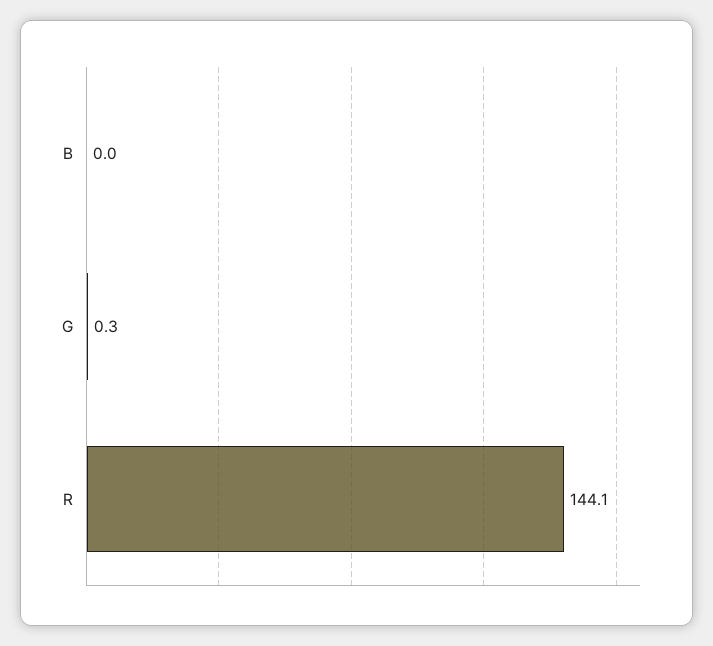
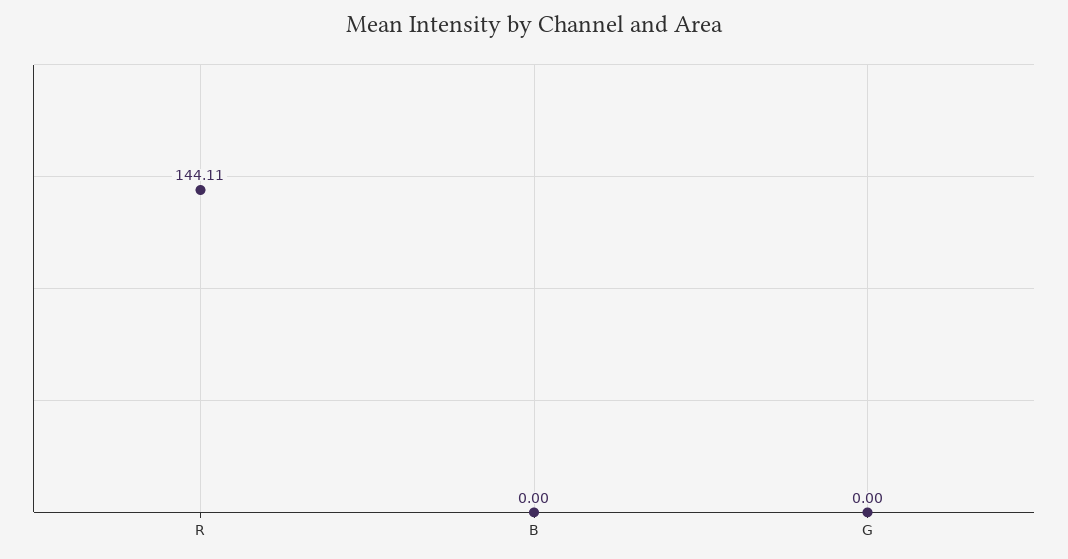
  {
    "B": 0,
-   "G": 0.3,
+   "G": 0,
    "R": 144.11
  }

